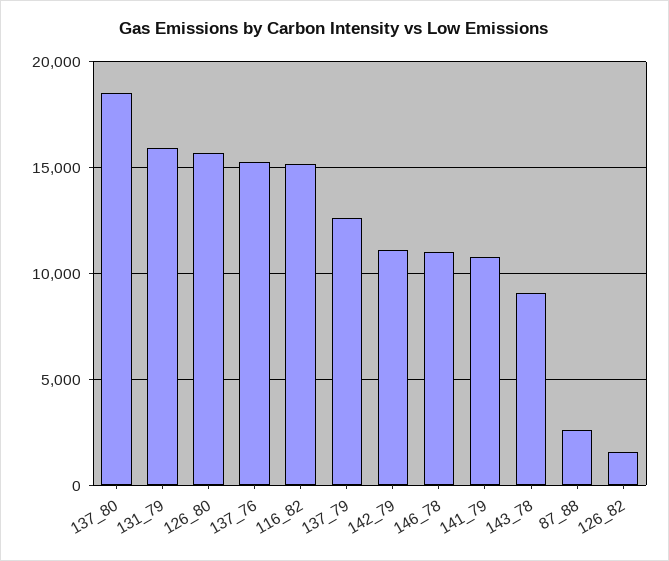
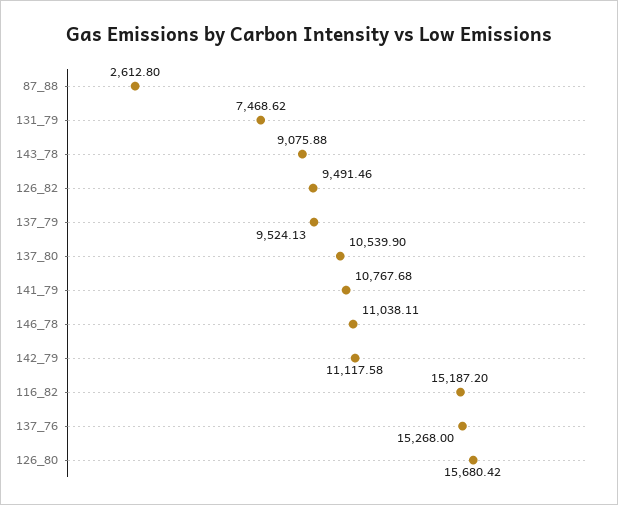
  {
-   "137_80": 18500,
+   "137_80": 10539.9,
-   "131_79": 16000,
+   "131_79": 7468.62,
    "126_80": 15680.42,
    "137_76": 15268,
    "116_82": 15187.2,
-   "137_79": 12500,
+   "137_79": 9524.13,
    "142_79": 11117.58,
    "146_78": 11038.11,
    "141_79": 10767.68,
    "143_78": 9075.88,
    "87_88": 2612.8,
-   "126_82": 1500
+   "126_82": 9491.46
  }

